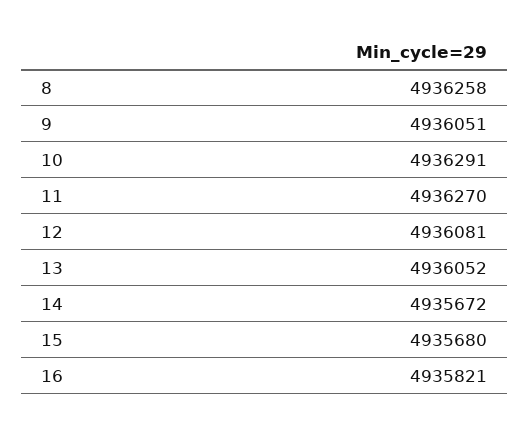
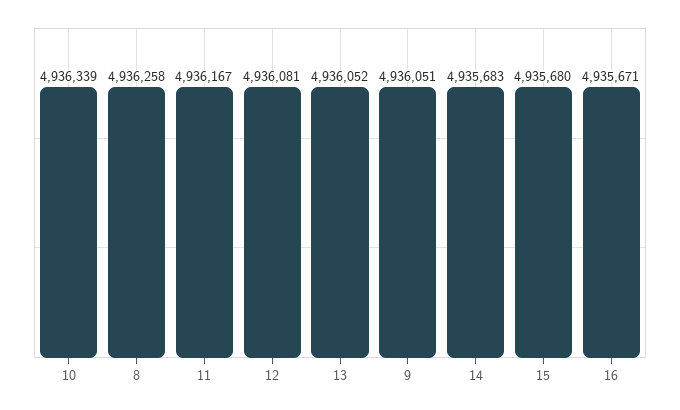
  {
    "8": 4936258,
    "9": 4936051,
-   "10": 4936291,
+   "10": 4936339,
-   "11": 4936270,
+   "11": 4936167,
    "12": 4936081,
    "13": 4936052,
-   "14": 4935672,
+   "14": 4935683,
    "15": 4935680,
-   "16": 4935821
+   "16": 4935671
  }

